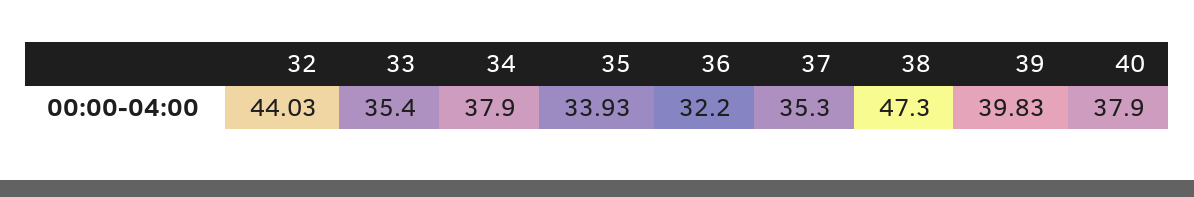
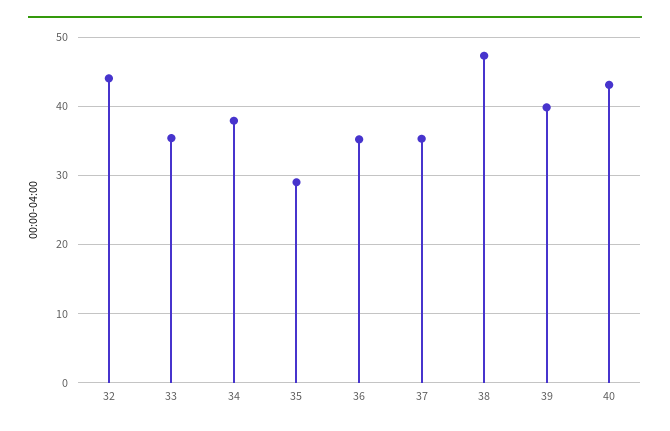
  {
    "32": 44.03,
    "33": 35.4,
    "34": 37.9,
-   "35": 33.93,
+   "35": 29,
-   "36": 32.2,
+   "36": 35,
    "37": 35.3,
    "38": 47.3,
    "39": 39.83,
-   "40": 37.9
+   "40": 43
  }

